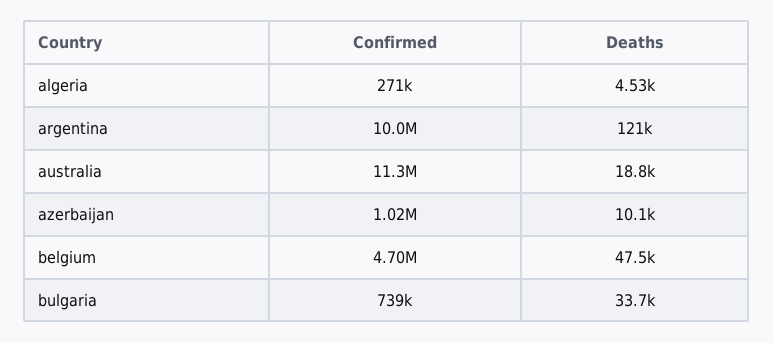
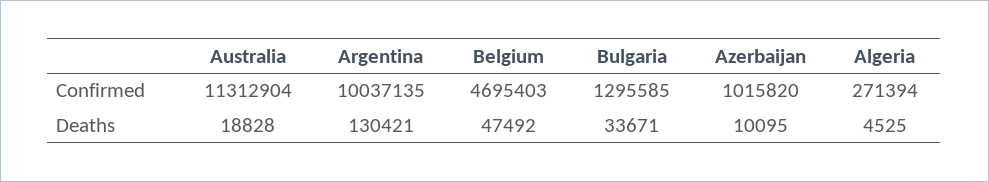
  {
    "Confirmed": {
      "algeria": 271394,
      "argentina": 10037135,
      "australia": 11312904,
      "azerbaijan": 1015820,
      "belgium": 4695403,
-     "bulgaria": 739000
+     "bulgaria": 1295585
    },
    "Deaths": {
      "algeria": 4525,
-     "argentina": 121000,
+     "argentina": 130421,
      "australia": 18828,
      "azerbaijan": 10095,
      "belgium": 47492,
      "bulgaria": 33671
    }
  }

